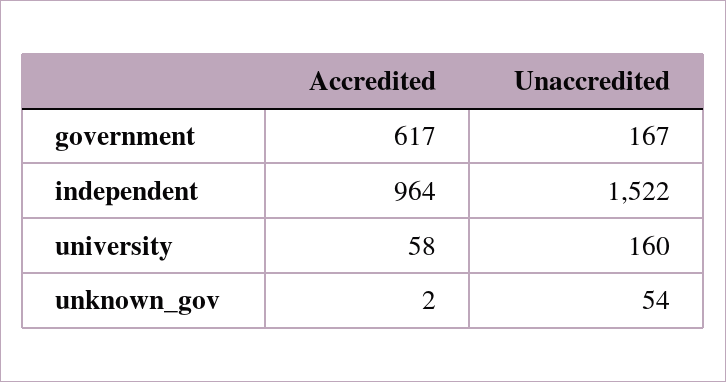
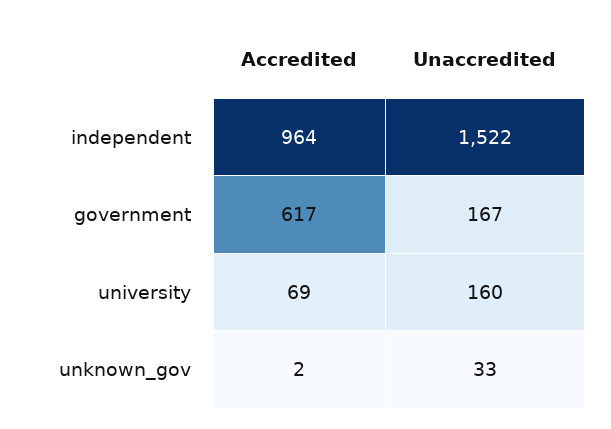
  {
    "Accredited": {
      "government": 617,
      "independent": 964,
-     "university": 58,
+     "university": 69,
      "unknown_gov": 2
    },
    "Unaccredited": {
      "government": 167,
      "independent": 1522,
      "university": 160,
-     "unknown_gov": 54
+     "unknown_gov": 33
    }
  }

